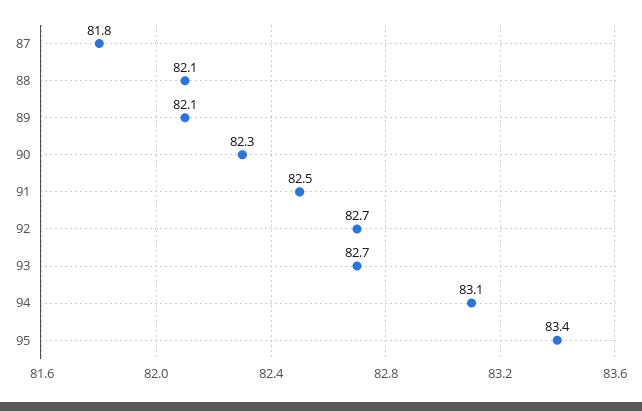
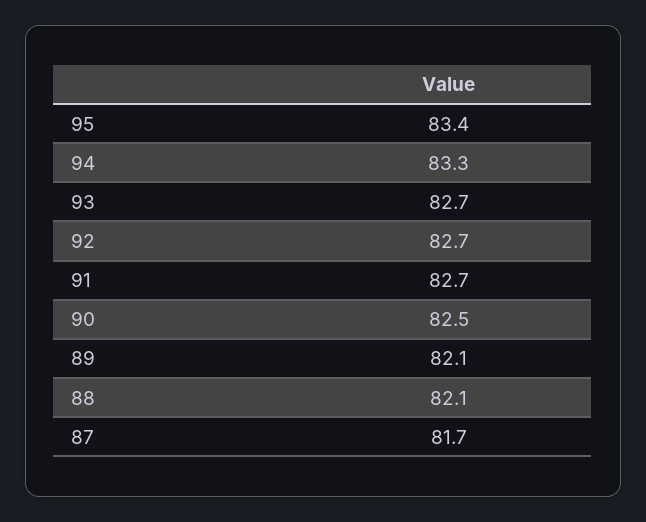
  {
-   "87": 81.8,
+   "87": 81.7,
    "88": 82.1,
    "89": 82.1,
-   "90": 82.3,
+   "90": 82.5,
-   "91": 82.5,
+   "91": 82.7,
    "92": 82.7,
    "93": 82.7,
-   "94": 83.1,
+   "94": 83.3,
    "95": 83.4
  }

